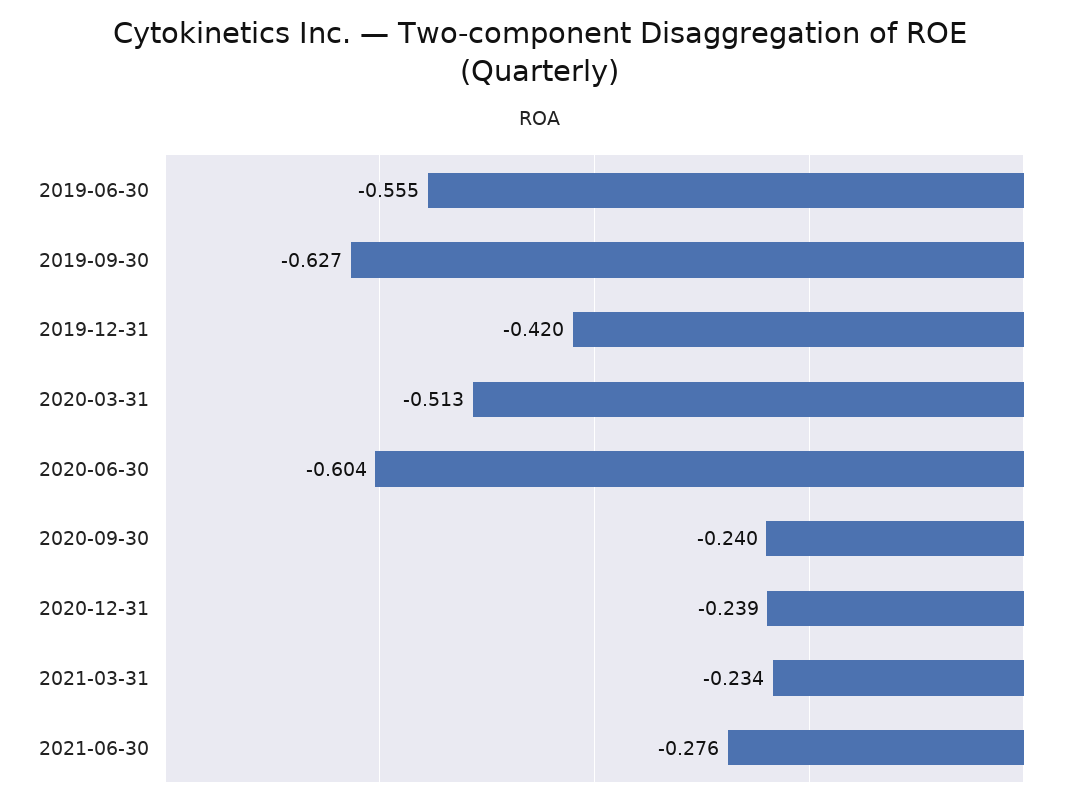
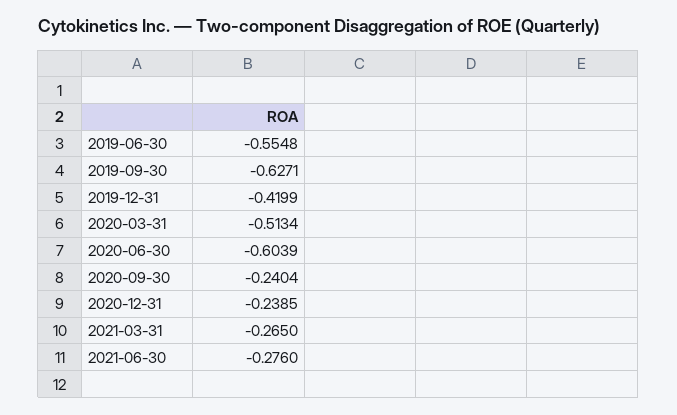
  {
    "2019-06-30": -0.5548,
    "2019-09-30": -0.6271,
    "2019-12-31": -0.4199,
    "2020-03-31": -0.5134,
    "2020-06-30": -0.6039,
    "2020-09-30": -0.2404,
    "2020-12-31": -0.2385,
-   "2021-03-31": -0.234,
+   "2021-03-31": -0.265,
    "2021-06-30": -0.276
  }

